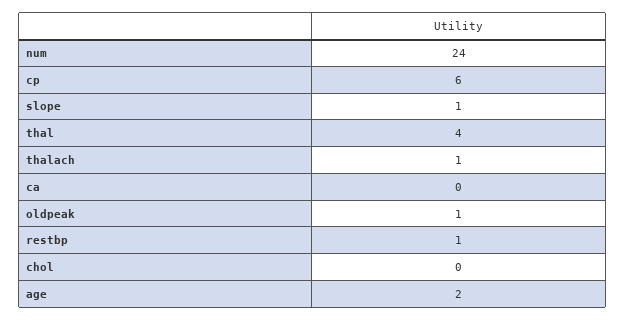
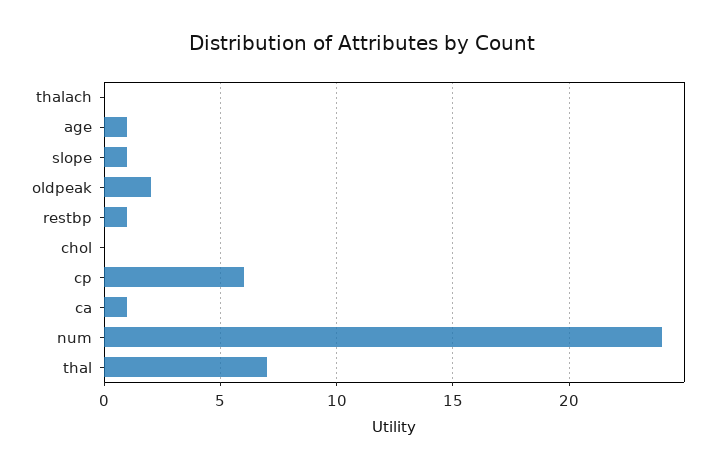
  {
    "num": 24,
    "cp": 6,
    "slope": 1,
-   "thal": 4,
+   "thal": 7,
-   "thalach": 1,
+   "thalach": 0,
-   "ca": 0,
+   "ca": 1,
-   "oldpeak": 1,
+   "oldpeak": 2,
    "restbp": 1,
    "chol": 0,
-   "age": 2
+   "age": 1
  }

